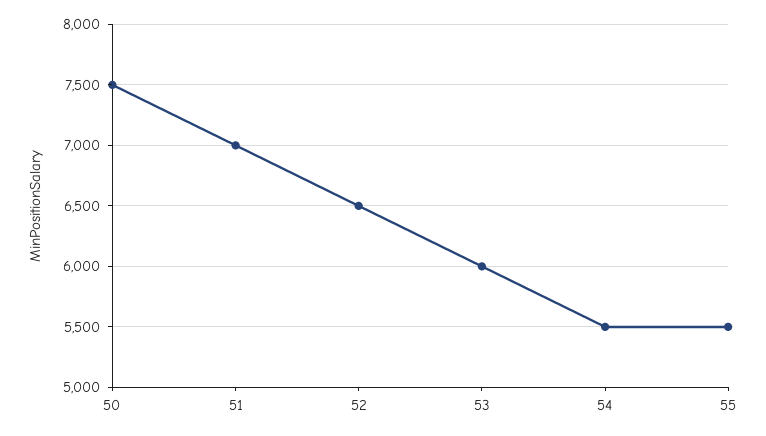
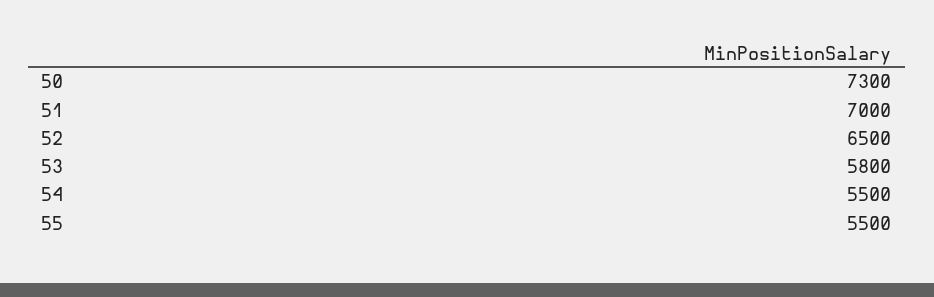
  {
-   "50": 7500,
+   "50": 7300,
    "51": 7000,
    "52": 6500,
-   "53": 6000,
+   "53": 5800,
    "54": 5500,
    "55": 5500
  }

